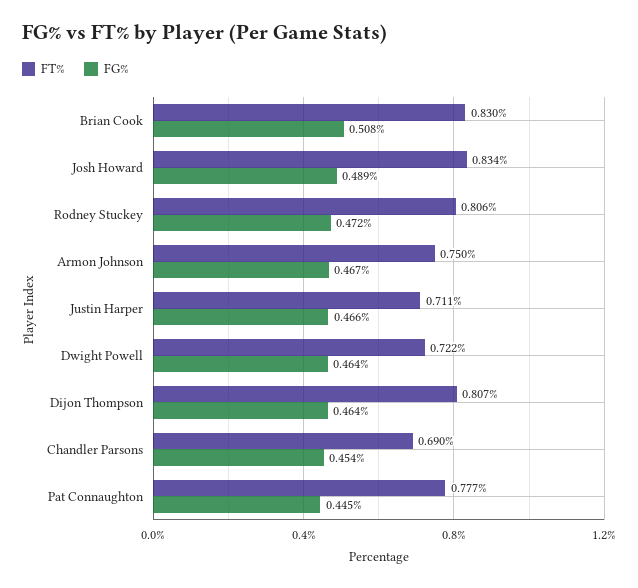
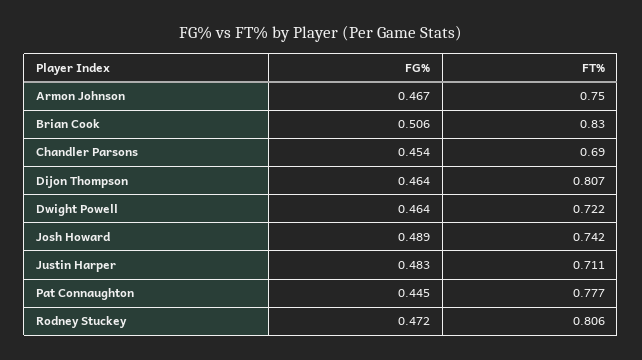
  {
    "FT%": {
      "Brian Cook": 0.83,
-     "Josh Howard": 0.834,
+     "Josh Howard": 0.742,
      "Rodney Stuckey": 0.806,
      "Armon Johnson": 0.75,
      "Justin Harper": 0.711,
      "Dwight Powell": 0.722,
      "Dijon Thompson": 0.807,
      "Chandler Parsons": 0.69,
      "Pat Connaughton": 0.777
    },
    "FG%": {
-     "Brian Cook": 0.508,
+     "Brian Cook": 0.506,
      "Josh Howard": 0.489,
      "Rodney Stuckey": 0.472,
      "Armon Johnson": 0.467,
-     "Justin Harper": 0.466,
+     "Justin Harper": 0.483,
      "Dwight Powell": 0.464,
      "Dijon Thompson": 0.464,
      "Chandler Parsons": 0.454,
      "Pat Connaughton": 0.445
    }
  }

